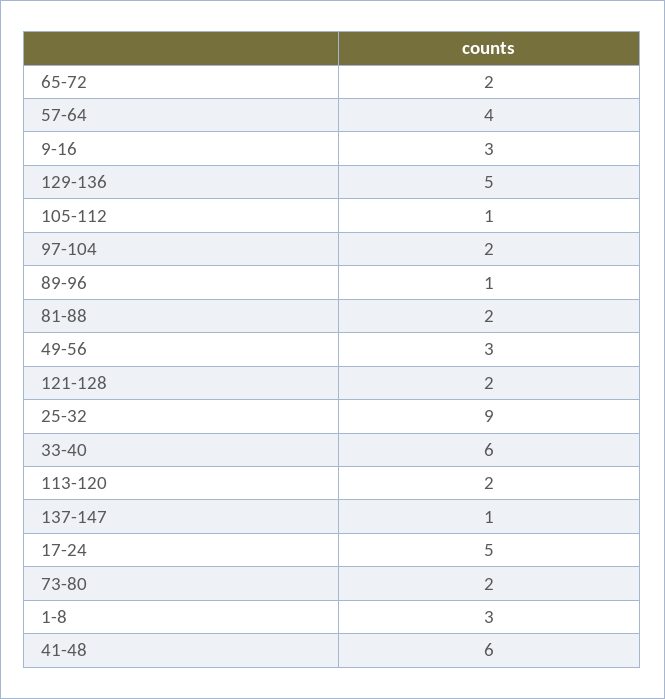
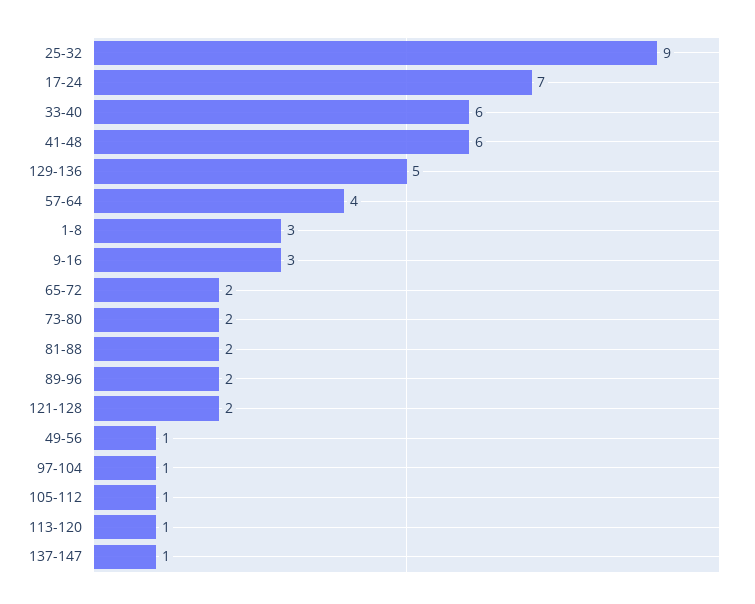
  {
    "65-72": 2,
    "57-64": 4,
    "9-16": 3,
    "129-136": 5,
    "105-112": 1,
-   "97-104": 2,
+   "97-104": 1,
-   "89-96": 1,
+   "89-96": 2,
    "81-88": 2,
-   "49-56": 3,
+   "49-56": 1,
    "121-128": 2,
    "25-32": 9,
    "33-40": 6,
-   "113-120": 2,
+   "113-120": 1,
    "137-147": 1,
-   "17-24": 5,
+   "17-24": 7,
    "73-80": 2,
    "1-8": 3,
    "41-48": 6
  }

